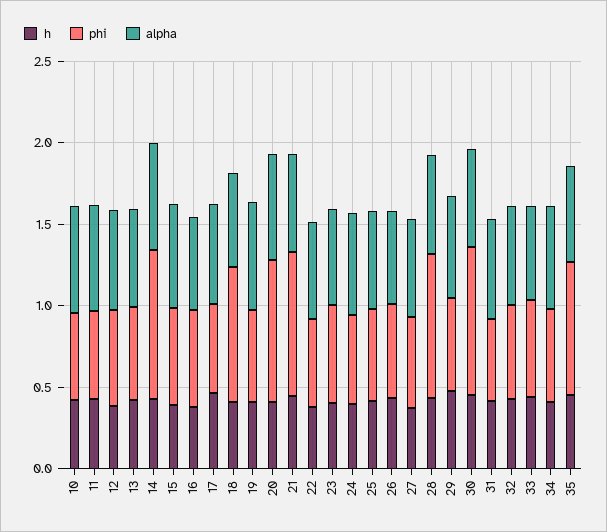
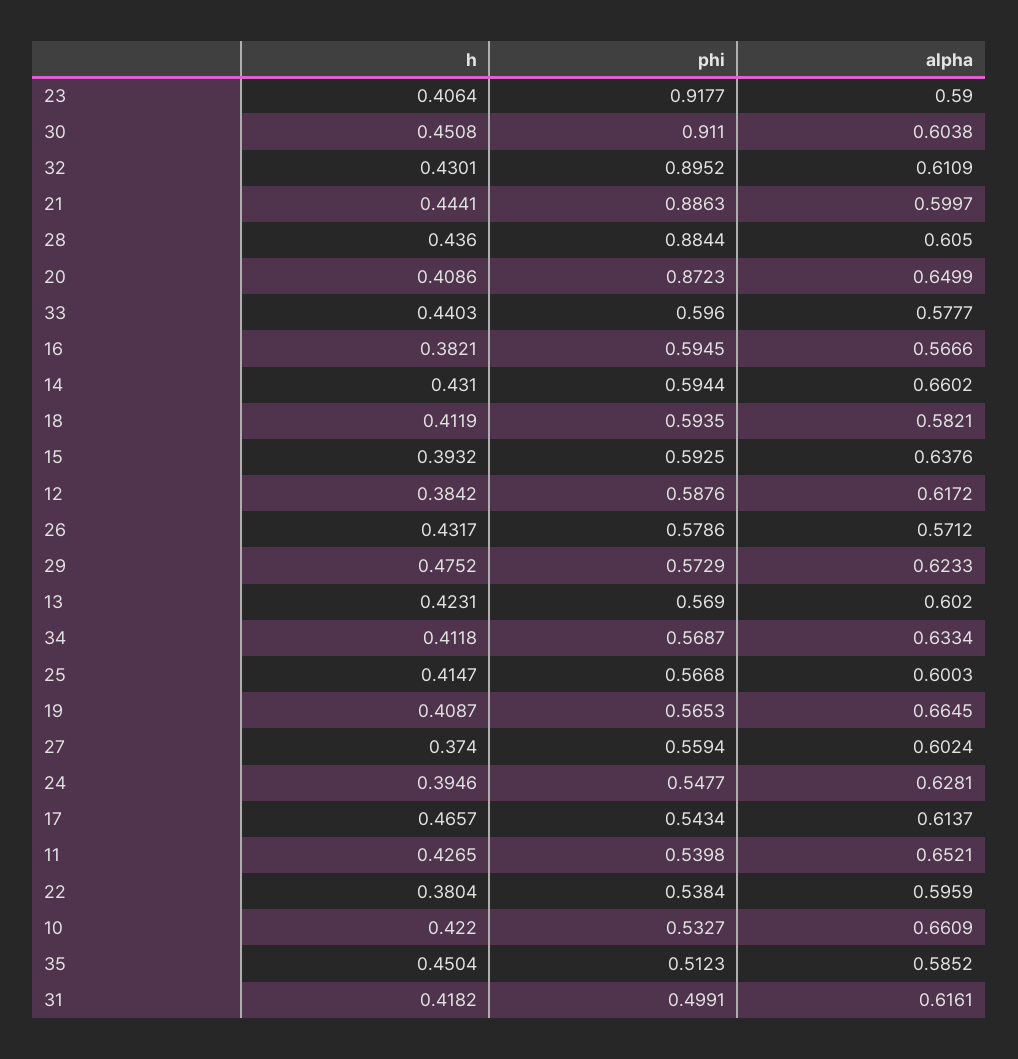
  {
    "h": {
      "10": 0.422,
      "11": 0.4265,
      "12": 0.3842,
      "13": 0.4231,
      "14": 0.431,
      "15": 0.3932,
      "16": 0.3821,
      "17": 0.4657,
      "18": 0.4119,
      "19": 0.4087,
      "20": 0.4086,
      "21": 0.4441,
      "22": 0.3804,
      "23": 0.4064,
      "24": 0.3946,
      "25": 0.4147,
      "26": 0.4317,
      "27": 0.374,
      "28": 0.436,
      "29": 0.4752,
      "30": 0.4508,
      "31": 0.4182,
      "32": 0.4301,
      "33": 0.4403,
      "34": 0.4118,
      "35": 0.4504
    },
    "phi": {
      "10": 0.5327,
      "11": 0.5398,
      "12": 0.5876,
      "13": 0.569,
-     "14": 0.9,
+     "14": 0.5944,
      "15": 0.5925,
      "16": 0.5945,
      "17": 0.5434,
-     "18": 0.8,
+     "18": 0.5935,
      "19": 0.5653,
      "20": 0.8723,
      "21": 0.8863,
      "22": 0.5384,
-     "23": 0.6,
+     "23": 0.9177,
      "24": 0.5477,
      "25": 0.5668,
      "26": 0.5786,
      "27": 0.5594,
      "28": 0.8844,
      "29": 0.5729,
      "30": 0.911,
      "31": 0.4991,
-     "32": 0.6,
+     "32": 0.8952,
      "33": 0.596,
      "34": 0.5687,
-     "35": 0.8
+     "35": 0.5123
    },
    "alpha": {
      "10": 0.6609,
      "11": 0.6521,
      "12": 0.6172,
      "13": 0.602,
      "14": 0.6602,
      "15": 0.6376,
      "16": 0.5666,
      "17": 0.6137,
      "18": 0.5821,
      "19": 0.6645,
      "20": 0.6499,
      "21": 0.5997,
      "22": 0.5959,
      "23": 0.59,
      "24": 0.6281,
      "25": 0.6003,
      "26": 0.5712,
      "27": 0.6024,
      "28": 0.605,
      "29": 0.6233,
      "30": 0.6038,
      "31": 0.6161,
      "32": 0.6109,
      "33": 0.5777,
      "34": 0.6334,
      "35": 0.5852
    }
  }

